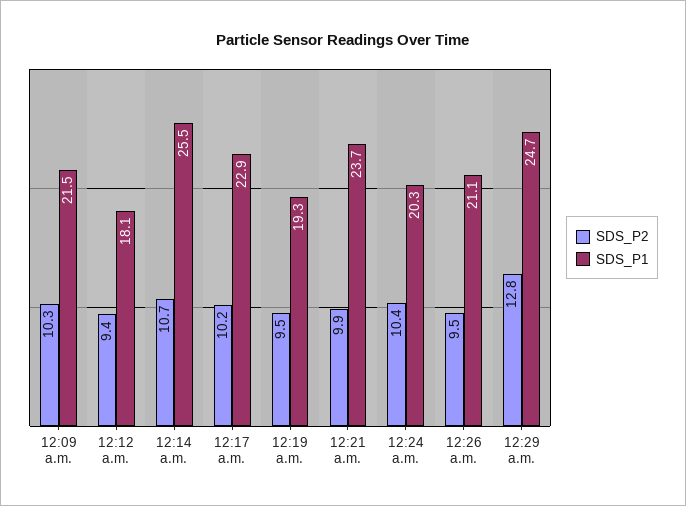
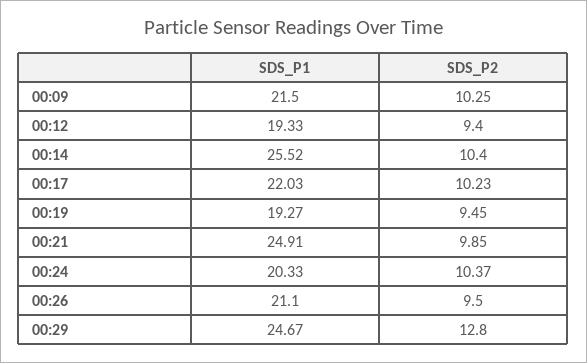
  {
    "SDS_P2": {
      "12:09 a.m.": 10.25,
      "12:12 a.m.": 9.4,
-     "12:14 a.m.": 10.7,
+     "12:14 a.m.": 10.4,
      "12:17 a.m.": 10.23,
      "12:19 a.m.": 9.45,
      "12:21 a.m.": 9.85,
      "12:24 a.m.": 10.37,
      "12:26 a.m.": 9.5,
      "12:29 a.m.": 12.8
    },
    "SDS_P1": {
      "12:09 a.m.": 21.5,
-     "12:12 a.m.": 18.1,
+     "12:12 a.m.": 19.33,
      "12:14 a.m.": 25.52,
-     "12:17 a.m.": 22.9,
+     "12:17 a.m.": 22.03,
      "12:19 a.m.": 19.27,
-     "12:21 a.m.": 23.7,
+     "12:21 a.m.": 24.91,
      "12:24 a.m.": 20.33,
      "12:26 a.m.": 21.1,
      "12:29 a.m.": 24.67
    }
  }

